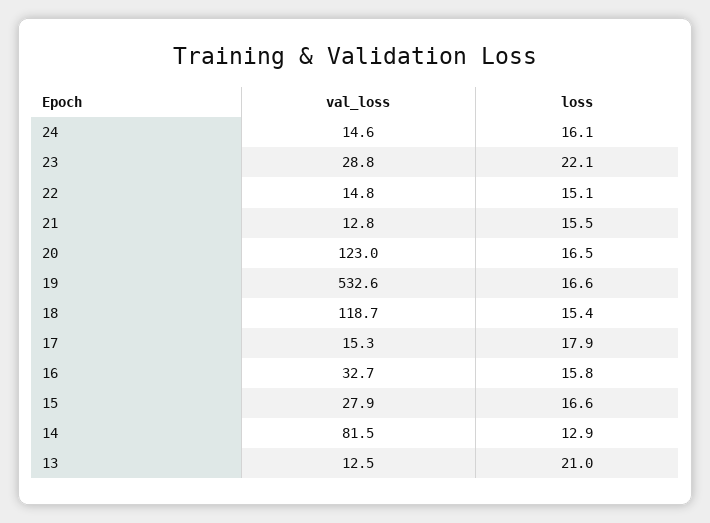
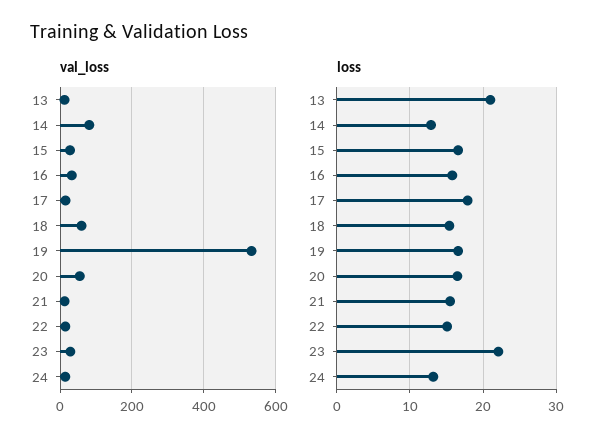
  {
    "val_loss": {
      "24": 14.6,
      "23": 28.8,
      "22": 14.8,
      "21": 12.8,
-     "20": 123,
+     "20": 60,
      "19": 532.6,
-     "18": 118.7,
+     "18": 60,
      "17": 15.3,
      "16": 32.7,
      "15": 27.9,
      "14": 81.5,
      "13": 12.5
    },
    "loss": {
-     "24": 16.1,
+     "24": 13,
      "23": 22.1,
      "22": 15.1,
      "21": 15.5,
      "20": 16.5,
      "19": 16.6,
      "18": 15.4,
      "17": 17.9,
      "16": 15.8,
      "15": 16.6,
      "14": 12.9,
      "13": 21
    }
  }

